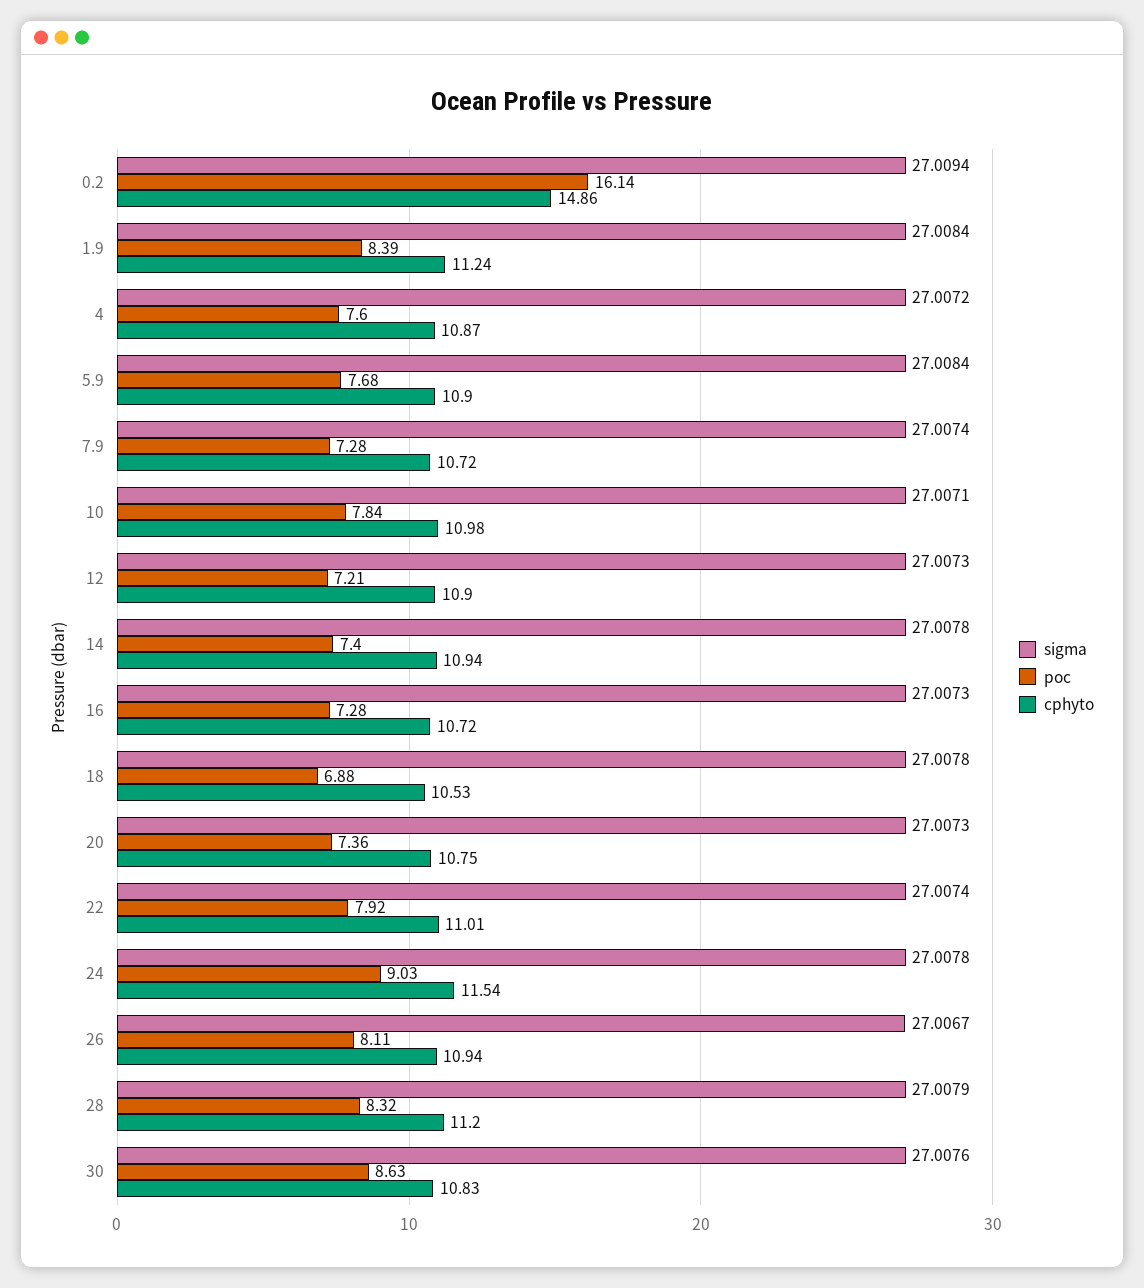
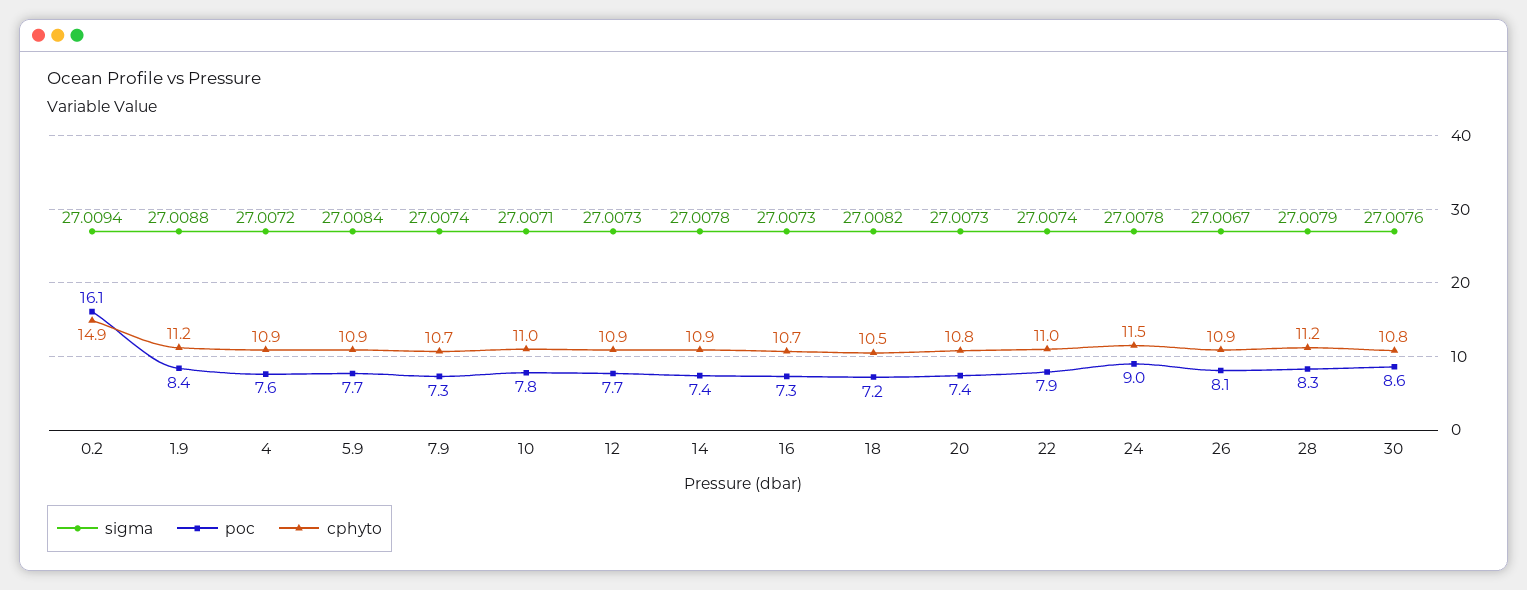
  {
    "sigma": {
      "0.2": 27.0094,
-     "1.9": 27.0084,
+     "1.9": 27.0088,
      "4": 27.0072,
      "5.9": 27.0084,
      "7.9": 27.0074,
      "10": 27.0071,
      "12": 27.0073,
      "14": 27.0078,
      "16": 27.0073,
-     "18": 27.0078,
+     "18": 27.0082,
      "20": 27.0073,
      "22": 27.0074,
      "24": 27.0078,
      "26": 27.0067,
      "28": 27.0079,
      "30": 27.0076
    },
    "poc": {
      "0.2": 16.14,
      "1.9": 8.39,
      "4": 7.6,
      "5.9": 7.68,
      "7.9": 7.28,
      "10": 7.84,
-     "12": 7.21,
+     "12": 7.7,
      "14": 7.4,
      "16": 7.28,
-     "18": 6.88,
+     "18": 7.2,
      "20": 7.36,
      "22": 7.92,
      "24": 9.03,
      "26": 8.11,
      "28": 8.32,
      "30": 8.63
    },
    "cphyto": {
      "0.2": 14.86,
      "1.9": 11.24,
      "4": 10.87,
      "5.9": 10.9,
      "7.9": 10.72,
      "10": 10.98,
      "12": 10.9,
      "14": 10.94,
      "16": 10.72,
      "18": 10.53,
      "20": 10.75,
      "22": 11.01,
      "24": 11.54,
      "26": 10.94,
      "28": 11.2,
      "30": 10.83
    }
  }

